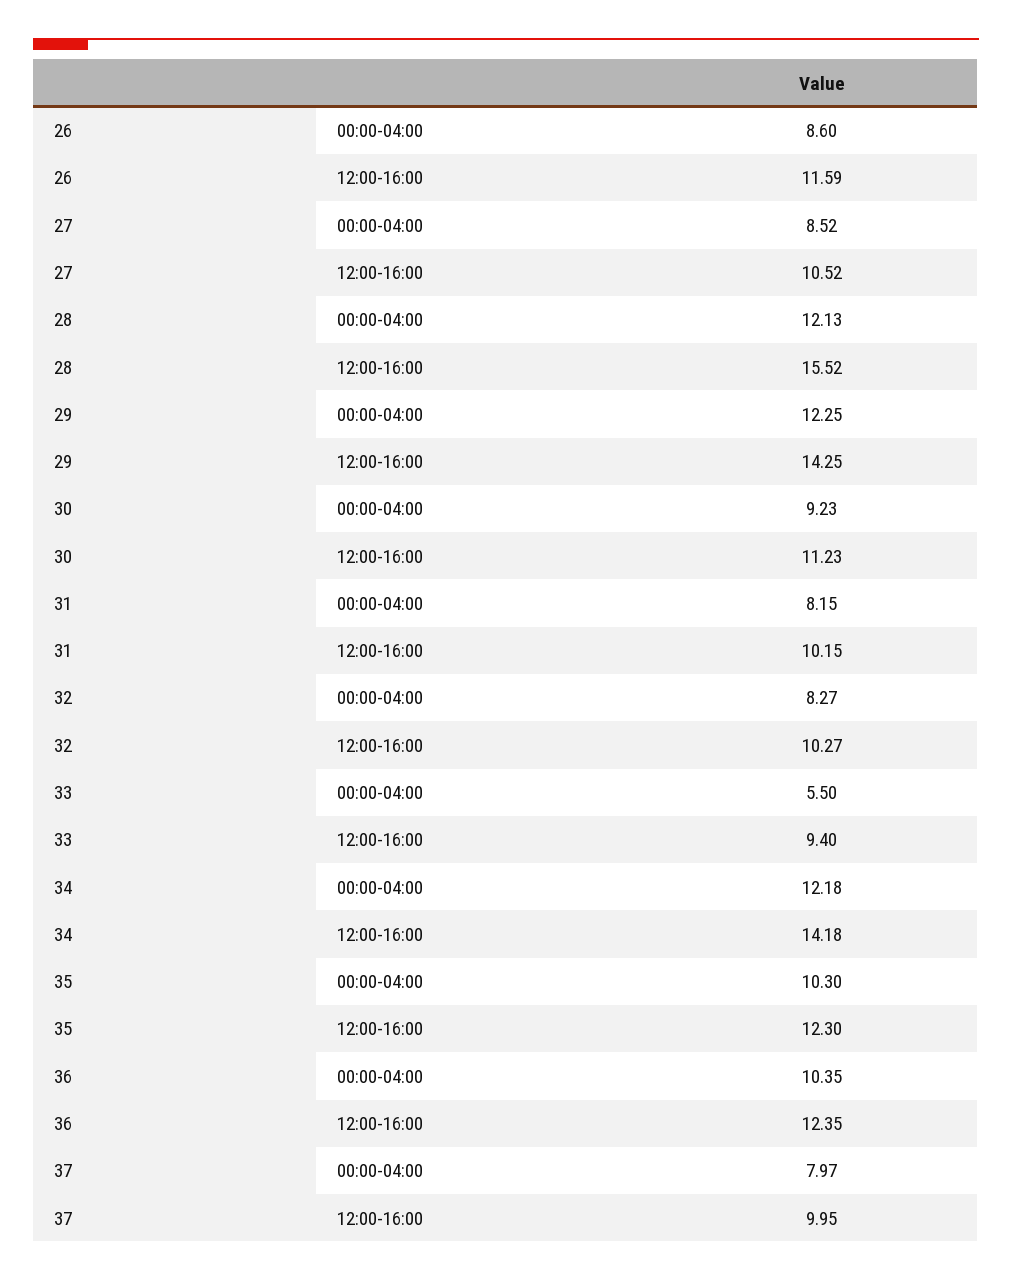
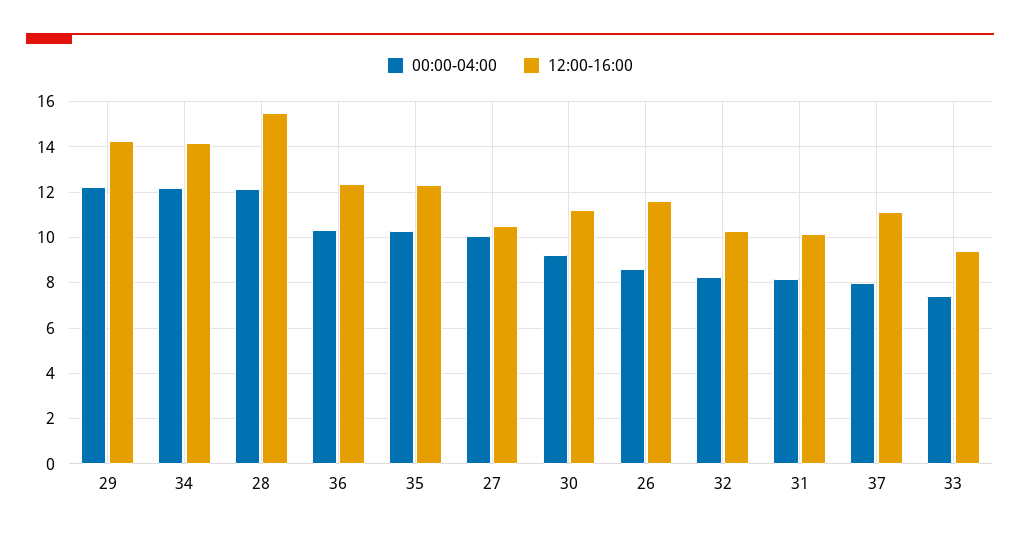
  {
    "00:00-04:00": {
      "26": 8.6,
-     "27": 8.52,
+     "27": 10,
      "28": 12.13,
      "29": 12.25,
      "30": 9.23,
      "31": 8.15,
      "32": 8.27,
-     "33": 5.5,
+     "33": 7.5,
      "34": 12.18,
      "35": 10.3,
      "36": 10.35,
      "37": 7.97
    },
    "12:00-16:00": {
      "26": 11.59,
      "27": 10.52,
      "28": 15.52,
      "29": 14.25,
      "30": 11.23,
      "31": 10.15,
      "32": 10.27,
      "33": 9.4,
      "34": 14.18,
      "35": 12.3,
      "36": 12.35,
-     "37": 9.95
+     "37": 11
    }
  }

